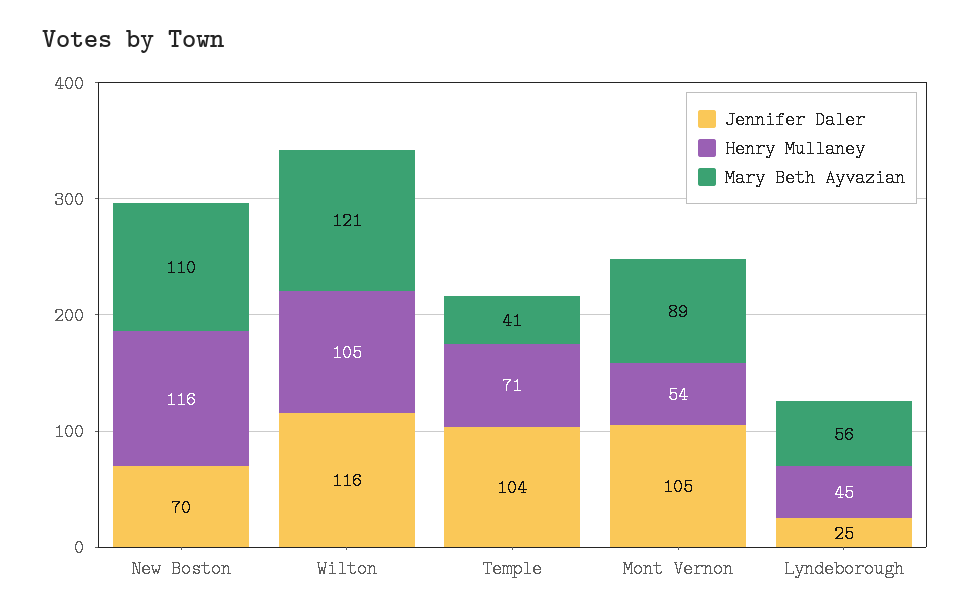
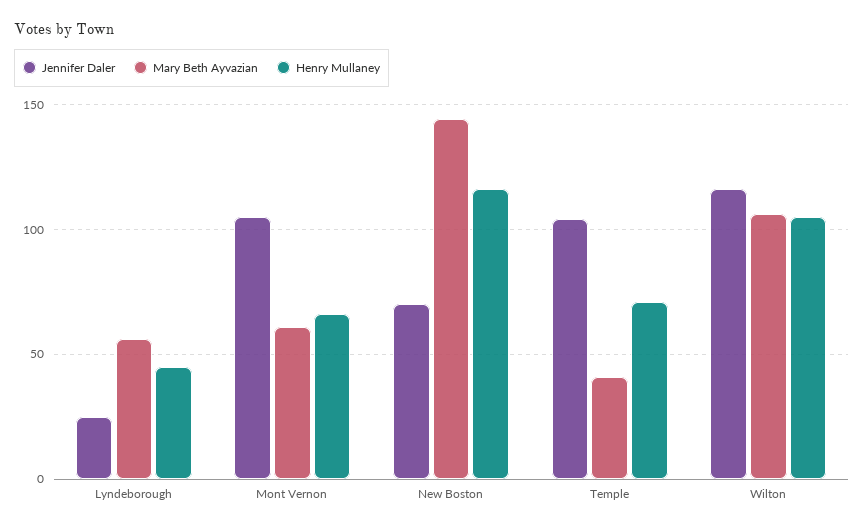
  {
    "Jennifer Daler": {
      "New Boston": 70,
      "Wilton": 116,
      "Temple": 104,
      "Mont Vernon": 105,
      "Lyndeborough": 25
    },
    "Henry Mullaney": {
      "New Boston": 116,
      "Wilton": 105,
      "Temple": 71,
-     "Mont Vernon": 54,
+     "Mont Vernon": 65,
      "Lyndeborough": 45
    },
    "Mary Beth Ayvazian": {
-     "New Boston": 110,
+     "New Boston": 145,
-     "Wilton": 121,
+     "Wilton": 105,
      "Temple": 41,
-     "Mont Vernon": 89,
+     "Mont Vernon": 60,
      "Lyndeborough": 56
    }
  }

